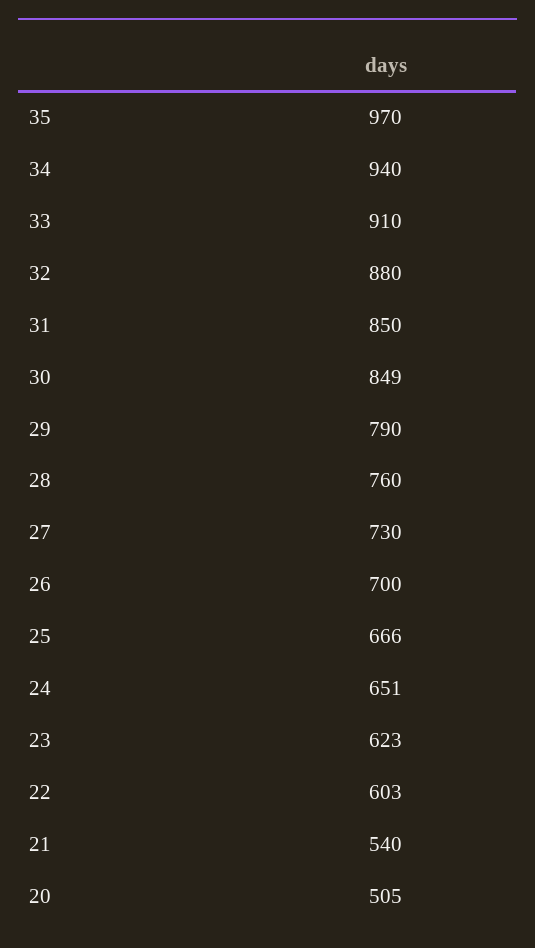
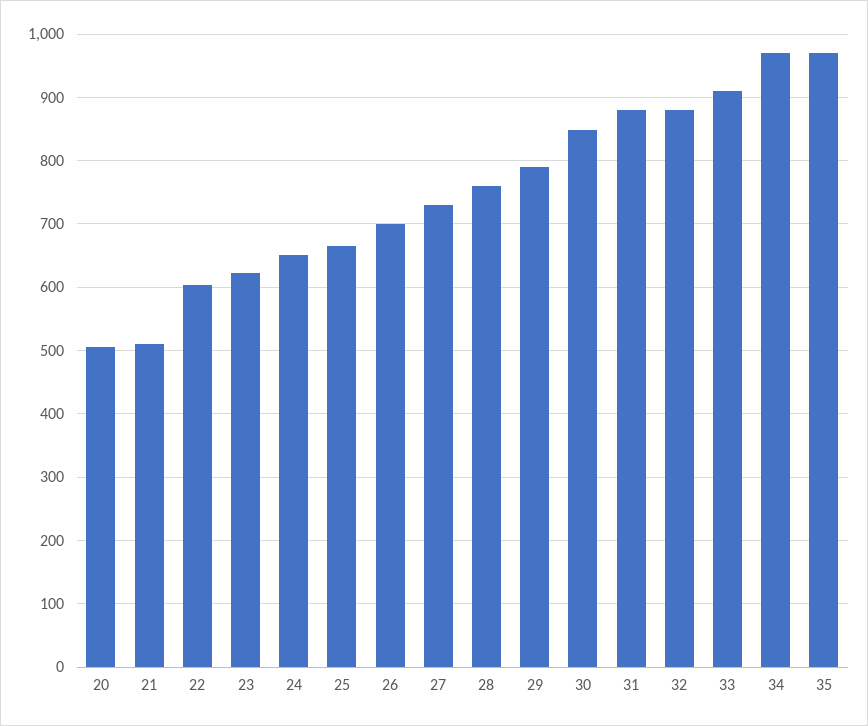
  {
    "35": 970,
-   "34": 940,
+   "34": 970,
    "33": 910,
    "32": 880,
-   "31": 850,
+   "31": 880,
    "30": 849,
    "29": 790,
    "28": 760,
    "27": 730,
    "26": 700,
    "25": 666,
    "24": 651,
    "23": 623,
    "22": 603,
-   "21": 540,
+   "21": 510,
    "20": 505
  }

